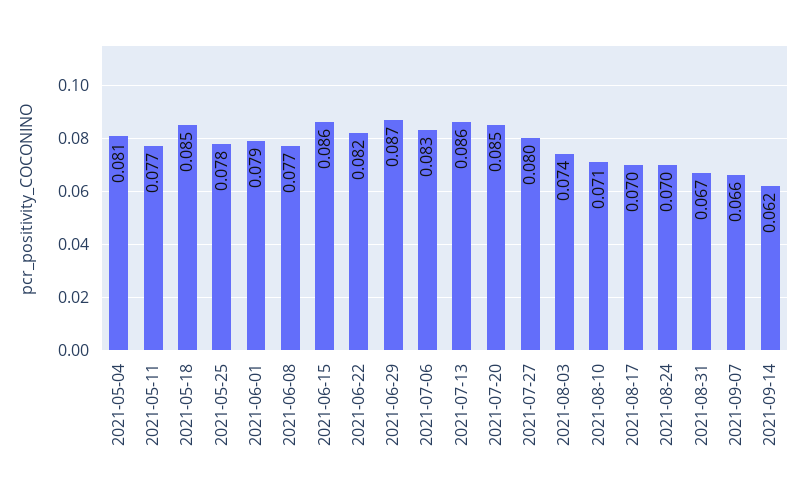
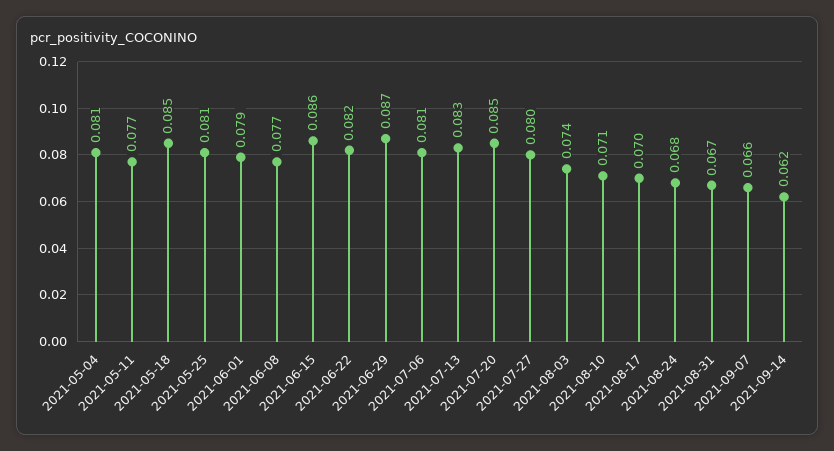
  {
    "2021-05-04": 0.081,
    "2021-05-11": 0.077,
    "2021-05-18": 0.085,
-   "2021-05-25": 0.078,
+   "2021-05-25": 0.081,
    "2021-06-01": 0.079,
    "2021-06-08": 0.077,
    "2021-06-15": 0.086,
    "2021-06-22": 0.082,
    "2021-06-29": 0.087,
-   "2021-07-06": 0.083,
+   "2021-07-06": 0.081,
-   "2021-07-13": 0.086,
+   "2021-07-13": 0.083,
    "2021-07-20": 0.085,
    "2021-07-27": 0.08,
    "2021-08-03": 0.074,
    "2021-08-10": 0.071,
    "2021-08-17": 0.07,
-   "2021-08-24": 0.07,
+   "2021-08-24": 0.068,
    "2021-08-31": 0.067,
    "2021-09-07": 0.066,
    "2021-09-14": 0.062
  }

